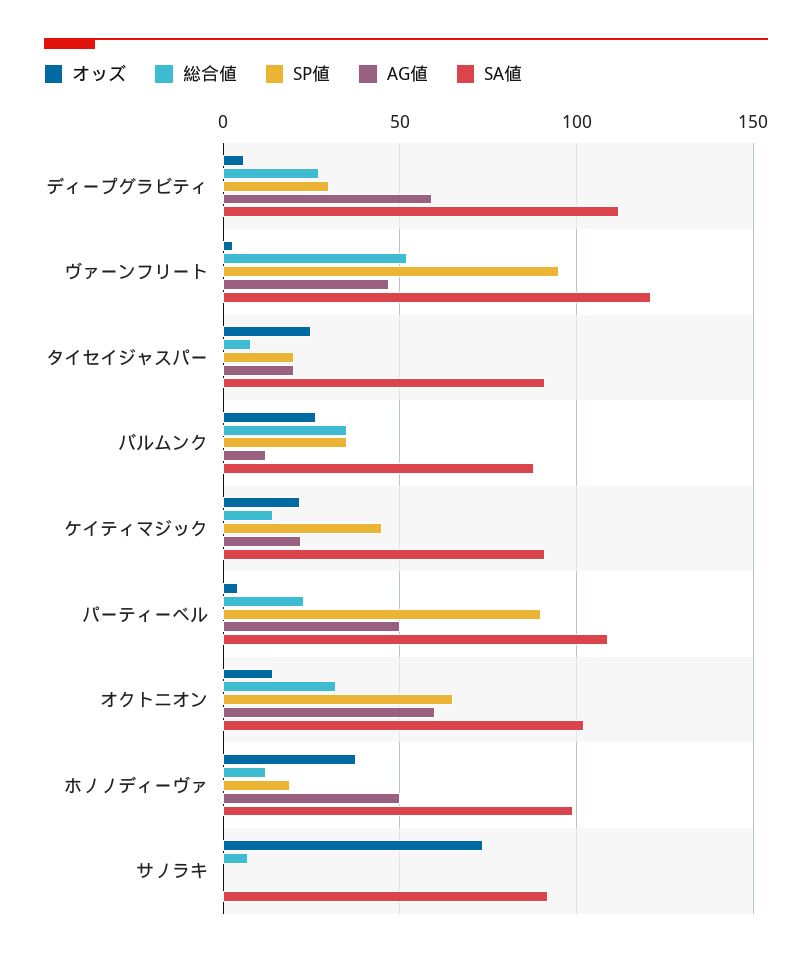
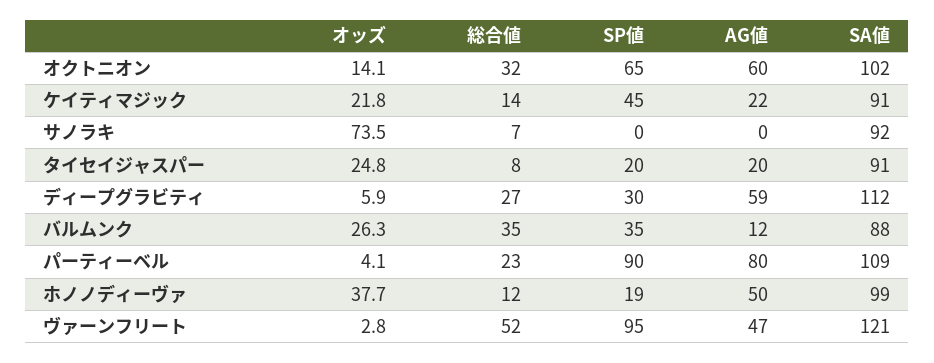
  {
    "オッズ": {
      "ディープグラビティ": 5.9,
      "ヴァーンフリート": 2.8,
      "タイセイジャスパー": 24.8,
      "バルムンク": 26.3,
      "ケイティマジック": 21.8,
      "パーティーベル": 4.1,
      "オクトニオン": 14.1,
      "ホノノディーヴァ": 37.7,
      "サノラキ": 73.5
    },
    "総合値": {
      "ディープグラビティ": 27,
      "ヴァーンフリート": 52,
      "タイセイジャスパー": 8,
      "バルムンク": 35,
      "ケイティマジック": 14,
      "パーティーベル": 23,
      "オクトニオン": 32,
      "ホノノディーヴァ": 12,
      "サノラキ": 7
    },
    "SP値": {
      "ディープグラビティ": 30,
      "ヴァーンフリート": 95,
      "タイセイジャスパー": 20,
      "バルムンク": 35,
      "ケイティマジック": 45,
      "パーティーベル": 90,
      "オクトニオン": 65,
      "ホノノディーヴァ": 19,
      "サノラキ": 0
    },
    "AG値": {
      "ディープグラビティ": 59,
      "ヴァーンフリート": 47,
      "タイセイジャスパー": 20,
      "バルムンク": 12,
      "ケイティマジック": 22,
-     "パーティーベル": 50,
+     "パーティーベル": 80,
      "オクトニオン": 60,
      "ホノノディーヴァ": 50,
      "サノラキ": 0
    },
    "SA値": {
      "ディープグラビティ": 112,
      "ヴァーンフリート": 121,
      "タイセイジャスパー": 91,
      "バルムンク": 88,
      "ケイティマジック": 91,
      "パーティーベル": 109,
      "オクトニオン": 102,
      "ホノノディーヴァ": 99,
      "サノラキ": 92
    }
  }

